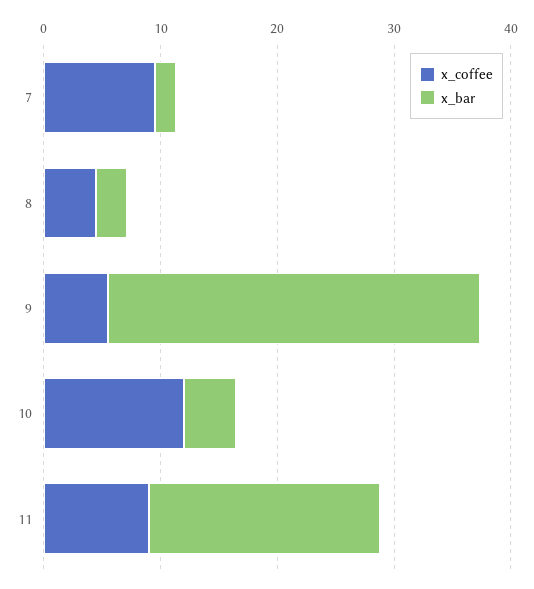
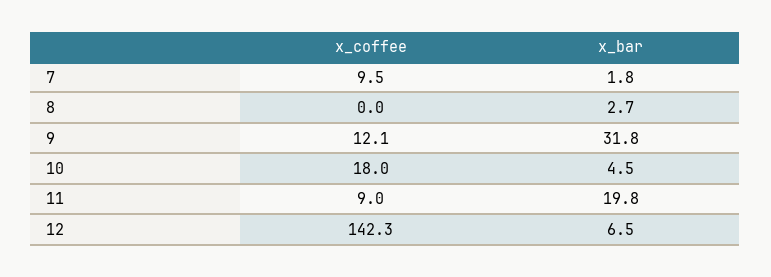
  {
    "x_coffee": {
      "7": 9.5,
-     "8": 4,
+     "8": 0,
-     "9": 6,
+     "9": 12.1,
-     "10": 12,
+     "10": 18,
-     "11": 9
+     "11": 9,
+     "12": 142.3
    },
    "x_bar": {
      "7": 1.8,
      "8": 2.7,
      "9": 31.8,
      "10": 4.5,
-     "11": 19.8
+     "11": 19.8,
+     "12": 6.5
    }
  }

